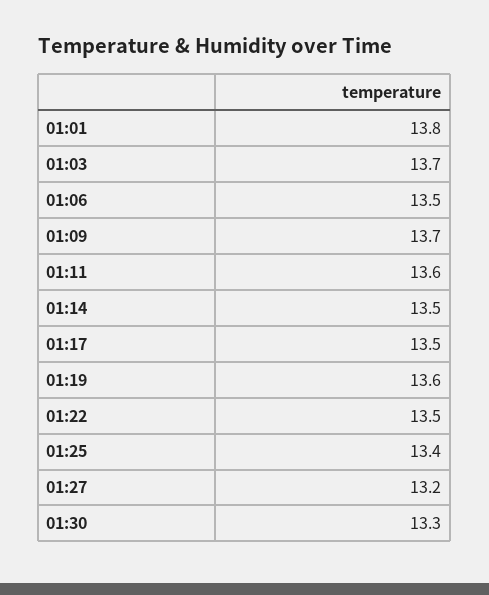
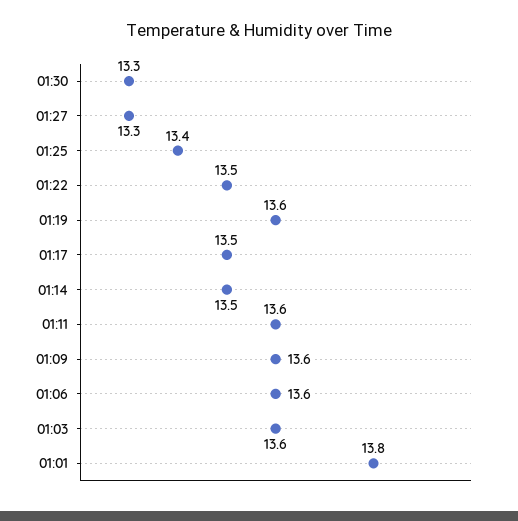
  {
    "01:01": 13.8,
-   "01:03": 13.7,
+   "01:03": 13.6,
-   "01:06": 13.5,
+   "01:06": 13.6,
-   "01:09": 13.7,
+   "01:09": 13.6,
    "01:11": 13.6,
    "01:14": 13.5,
    "01:17": 13.5,
    "01:19": 13.6,
    "01:22": 13.5,
    "01:25": 13.4,
-   "01:27": 13.2,
+   "01:27": 13.3,
    "01:30": 13.3
  }

